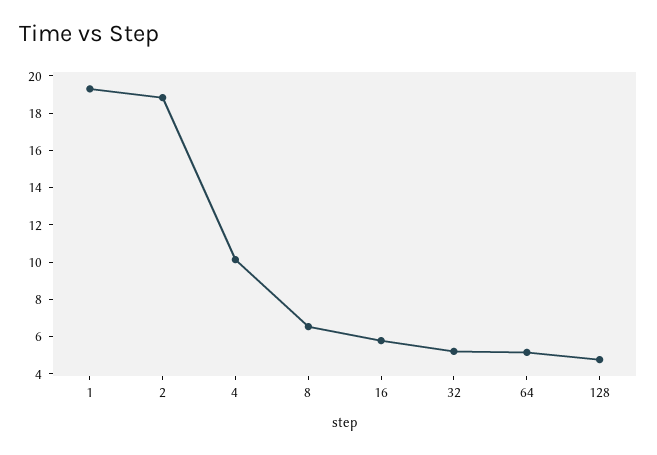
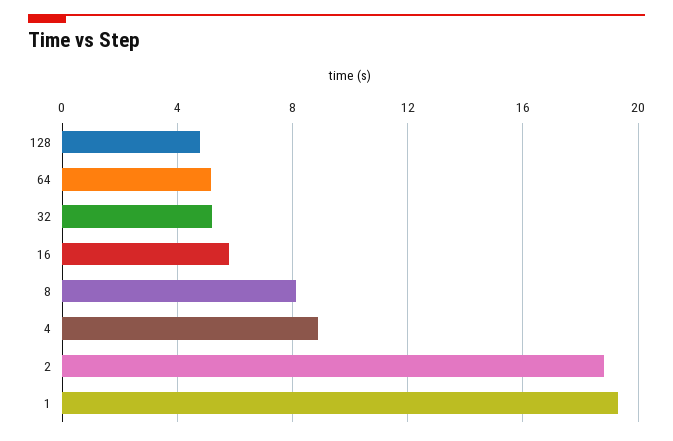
  {
    "1": 19.5,
    "2": 19,
-   "4": 10,
+   "4": 9,
-   "8": 6.5,
+   "8": 8,
    "16": 6,
    "32": 5,
    "64": 5,
    "128": 5
  }

